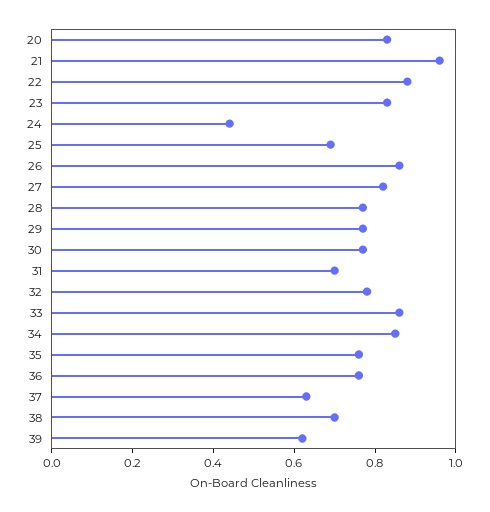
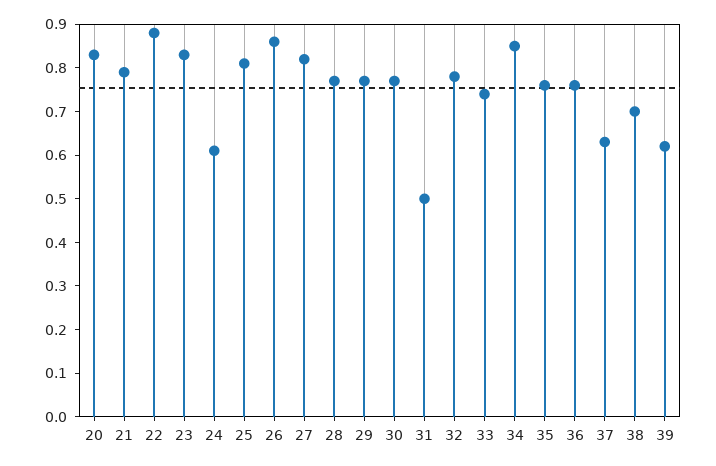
  {
    "20": 0.85,
-   "21": 0.95,
+   "21": 0.8,
    "22": 0.9,
    "23": 0.85,
-   "24": 0.45,
+   "24": 0.6,
-   "25": 0.7,
+   "25": 0.8,
    "26": 0.85,
    "27": 0.8,
    "28": 0.75,
    "29": 0.75,
    "30": 0.75,
-   "31": 0.7,
+   "31": 0.5,
    "32": 0.8,
-   "33": 0.85,
+   "33": 0.75,
    "34": 0.85,
    "35": 0.75,
    "36": 0.75,
    "37": 0.65,
    "38": 0.7,
    "39": 0.6
  }

